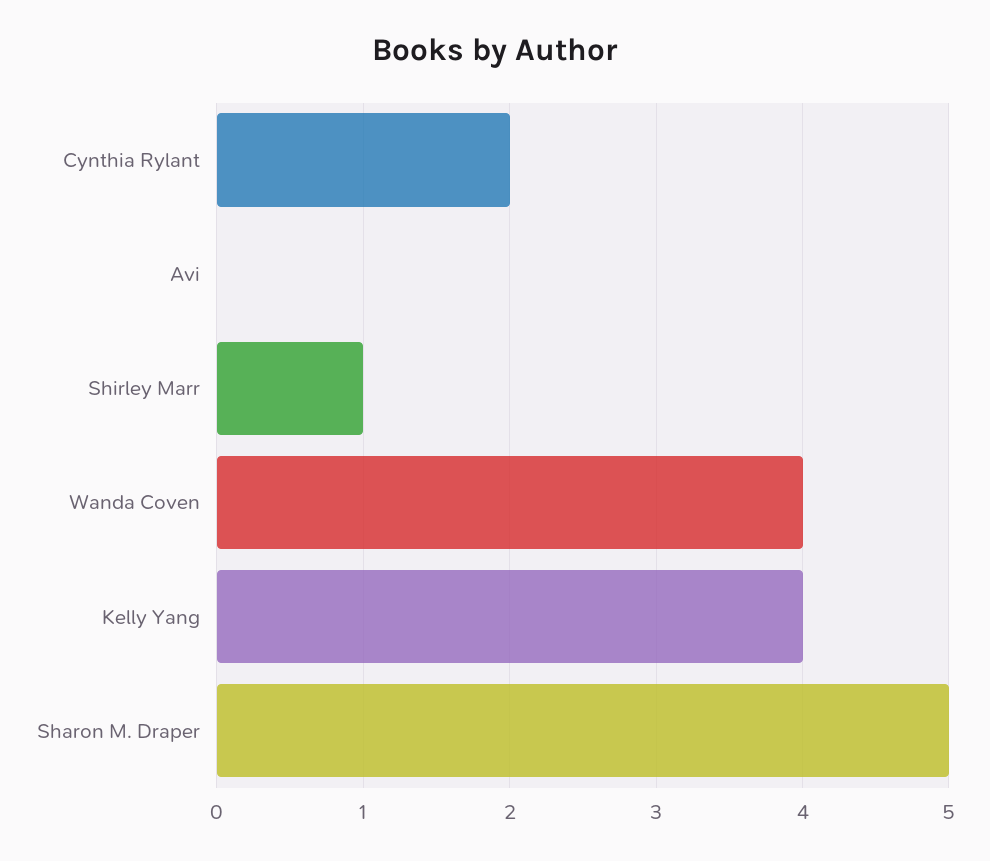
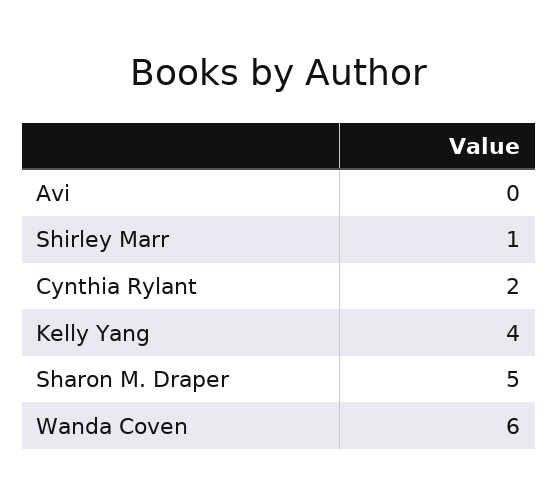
  {
    "Cynthia Rylant": 2,
    "Avi": 0,
    "Shirley Marr": 1,
-   "Wanda Coven": 4,
+   "Wanda Coven": 6,
    "Kelly Yang": 4,
    "Sharon M. Draper": 5
  }

